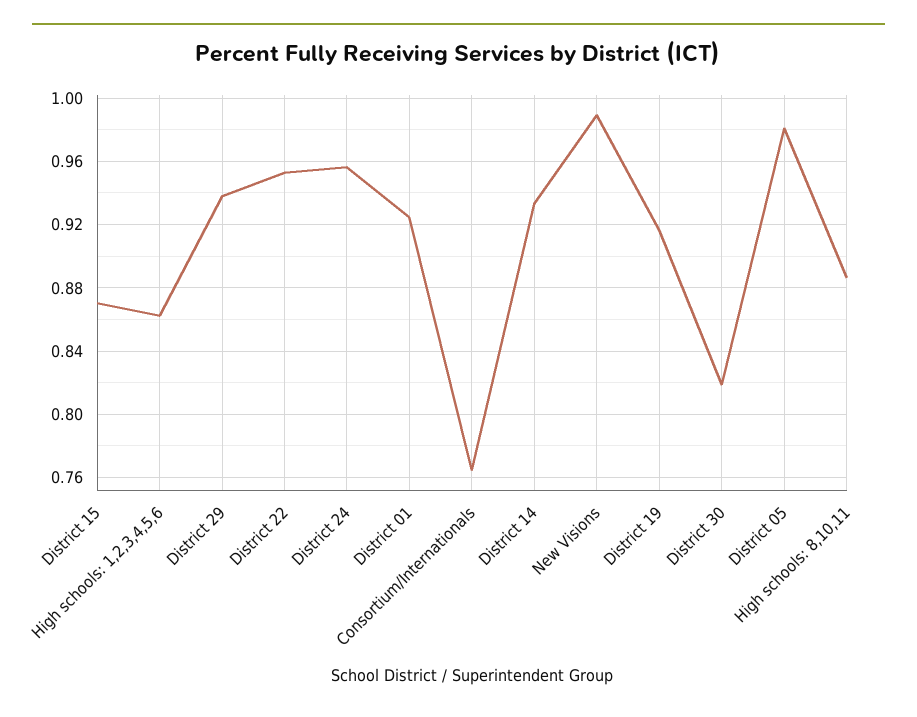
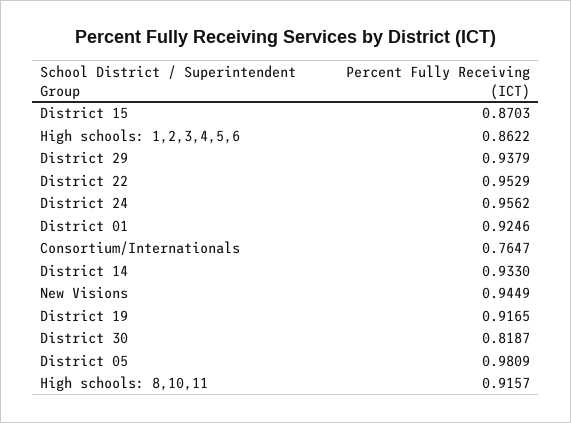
  {
    "District 15": 0.8703,
    "High schools: 1,2,3,4,5,6": 0.8622,
    "District 29": 0.9379,
    "District 22": 0.9529,
    "District 24": 0.9562,
    "District 01": 0.9246,
    "Consortium/Internationals": 0.7647,
    "District 14": 0.933,
-   "New Visions": 0.99,
+   "New Visions": 0.9449,
    "District 19": 0.9165,
    "District 30": 0.8187,
    "District 05": 0.9809,
-   "High schools: 8,10,11": 0.885
+   "High schools: 8,10,11": 0.9157
  }

